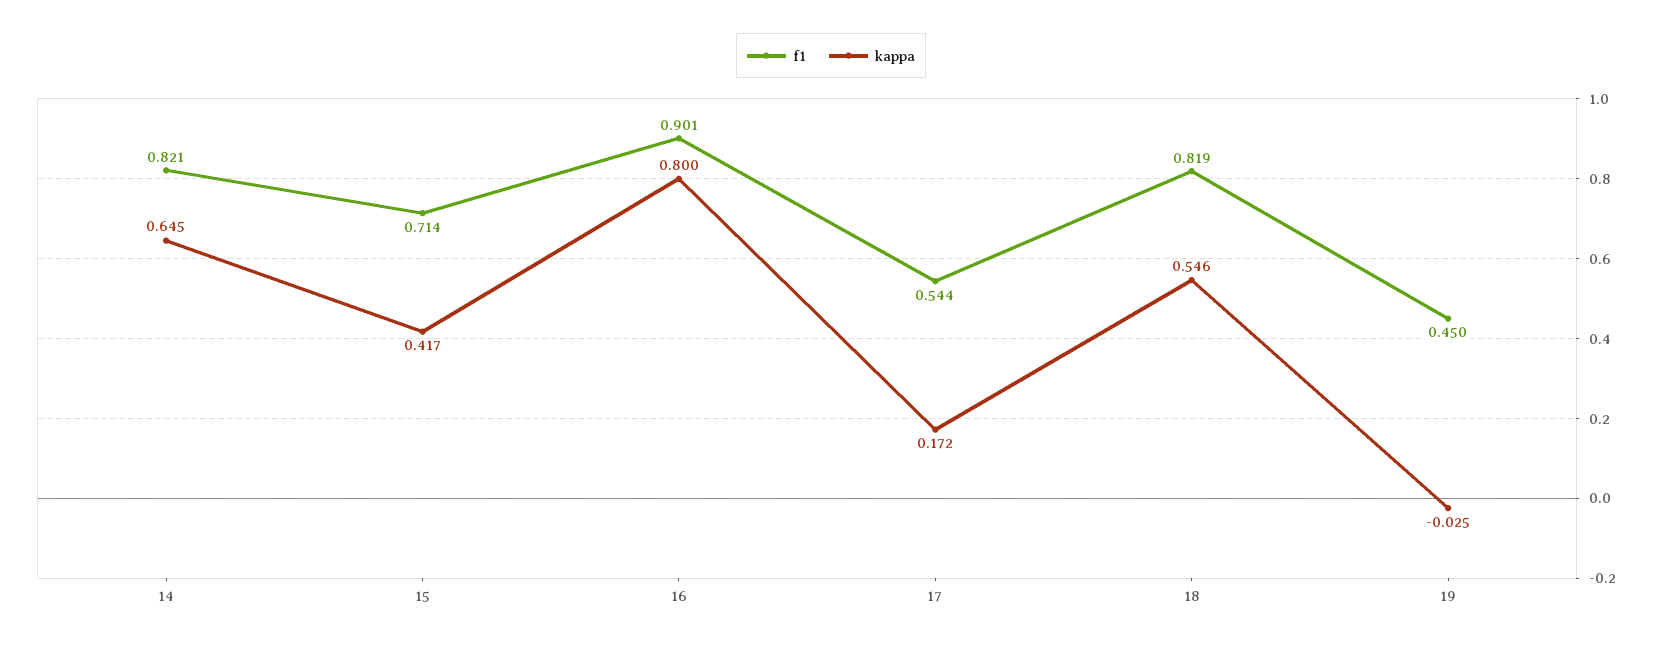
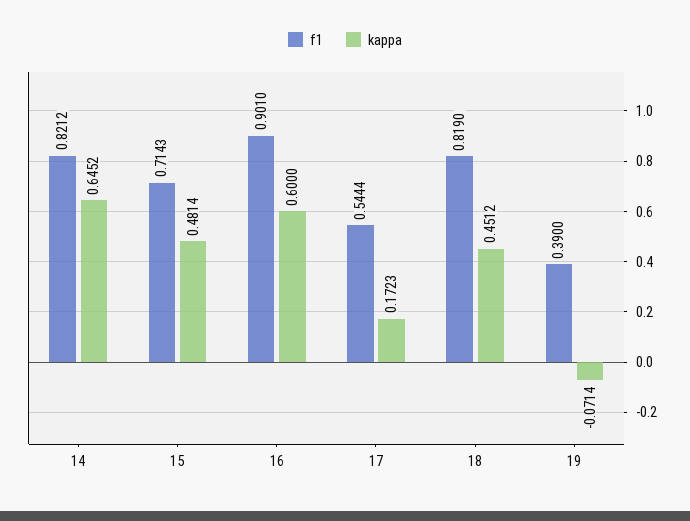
  {
    "f1": {
      "14": 0.8212,
      "15": 0.7143,
      "16": 0.901,
      "17": 0.5444,
      "18": 0.819,
-     "19": 0.45
+     "19": 0.39
    },
    "kappa": {
      "14": 0.6452,
-     "15": 0.417,
+     "15": 0.4814,
-     "16": 0.8,
+     "16": 0.6,
      "17": 0.1723,
-     "18": 0.546,
+     "18": 0.4512,
-     "19": -0.025
+     "19": -0.0714
    }
  }

